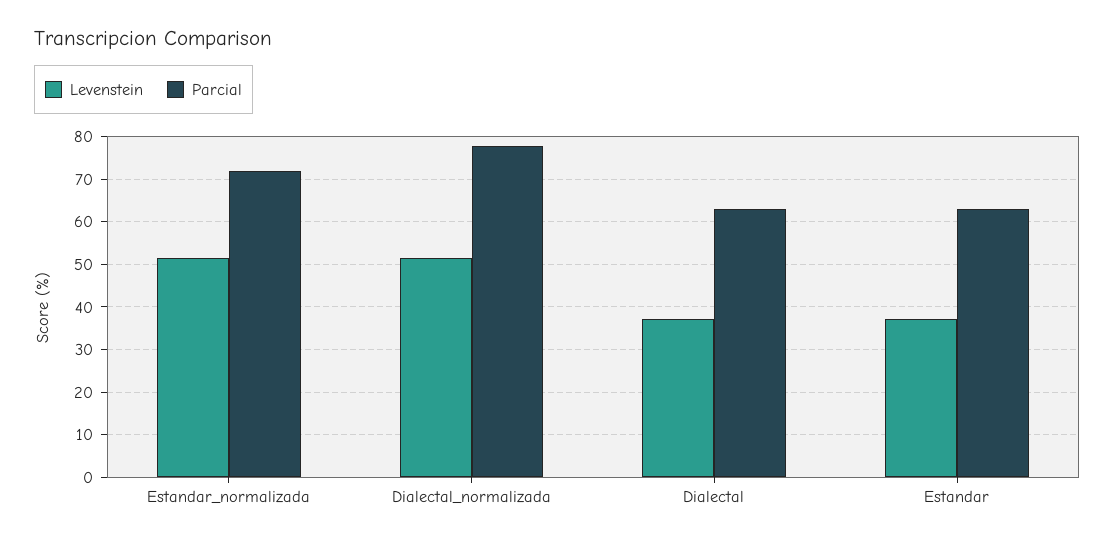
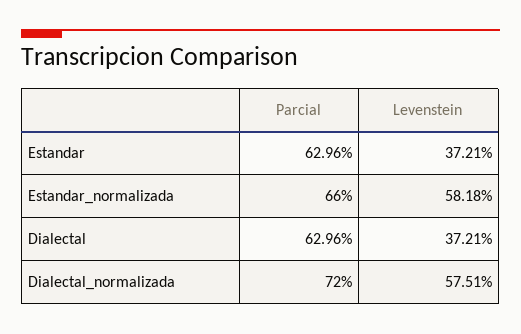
  {
    "Levenstein": {
-     "Estandar_normalizada": 52,
+     "Estandar_normalizada": 58.18,
-     "Dialectal_normalizada": 52,
+     "Dialectal_normalizada": 57.51,
      "Dialectal": 37.21,
      "Estandar": 37.21
    },
    "Parcial": {
-     "Estandar_normalizada": 72,
+     "Estandar_normalizada": 66,
-     "Dialectal_normalizada": 78,
+     "Dialectal_normalizada": 72,
      "Dialectal": 62.96,
      "Estandar": 62.96
    }
  }

